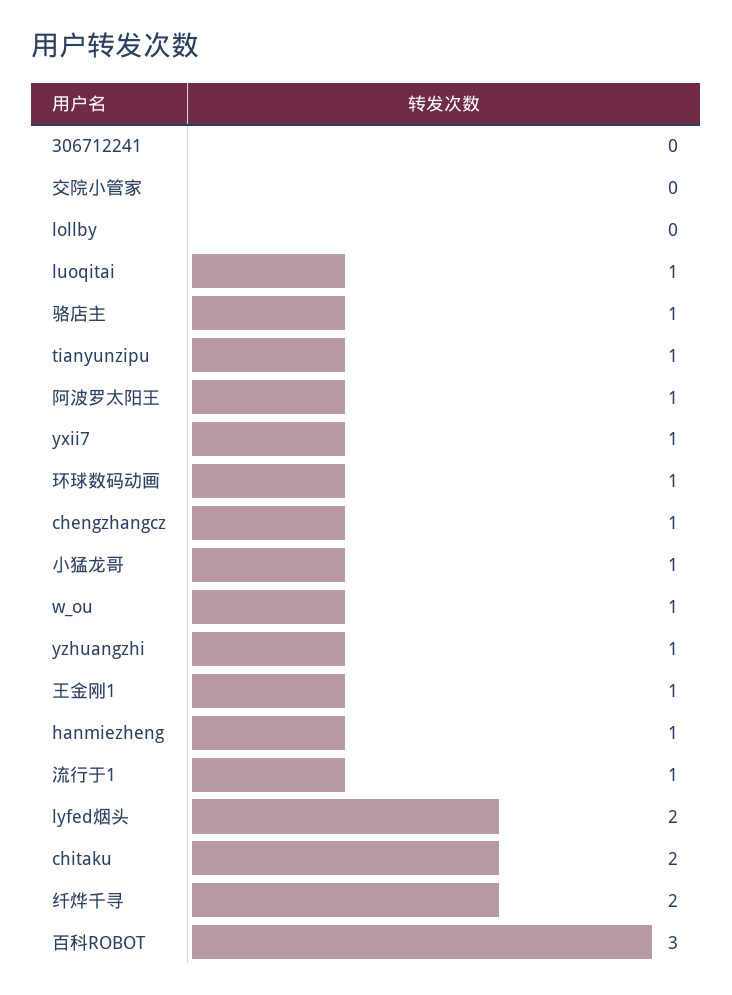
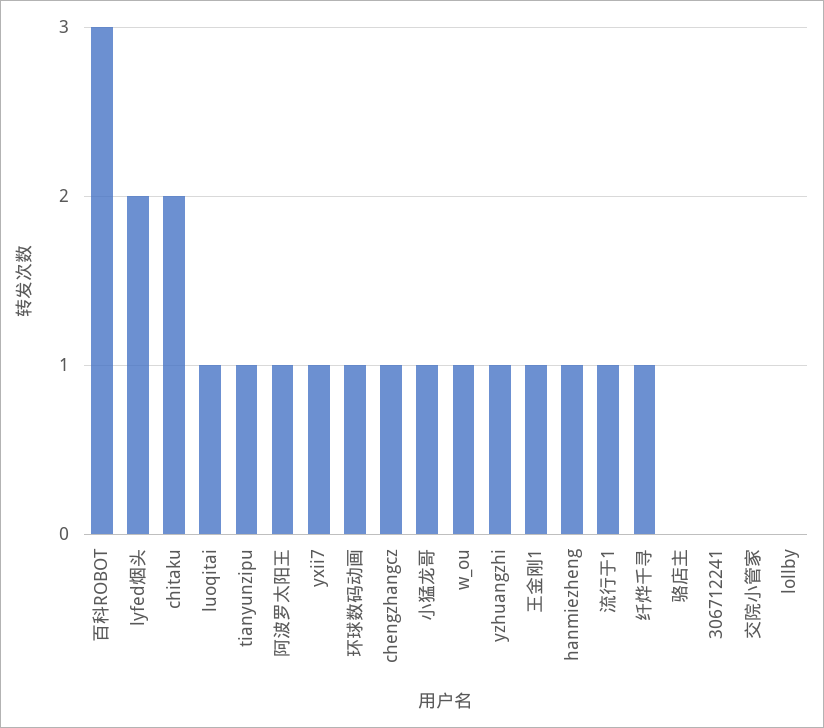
  {
    "306712241": 0,
    "交院小管家": 0,
    "lollby": 0,
    "luoqitai": 1,
-   "骆店主": 1,
+   "骆店主": 0,
    "tianyunzipu": 1,
    "阿波罗太阳王": 1,
    "yxii7": 1,
    "环球数码动画": 1,
    "chengzhangcz": 1,
    "小猛龙哥": 1,
    "w_ou": 1,
    "yzhuangzhi": 1,
    "王金刚1": 1,
    "hanmiezheng": 1,
    "流行于1": 1,
    "lyfed烟头": 2,
    "chitaku": 2,
-   "纤烨千寻": 2,
+   "纤烨千寻": 1,
    "百科ROBOT": 3
  }

